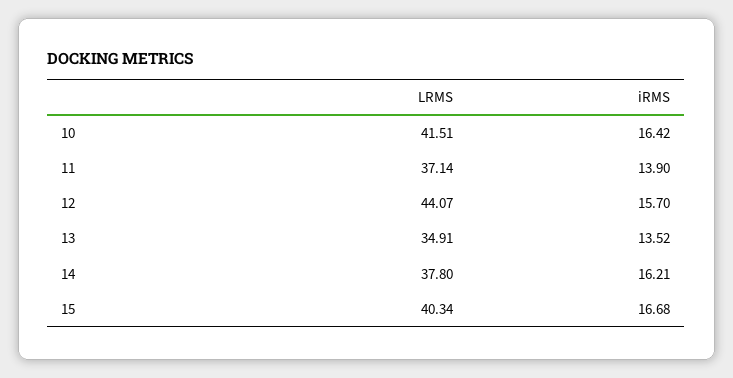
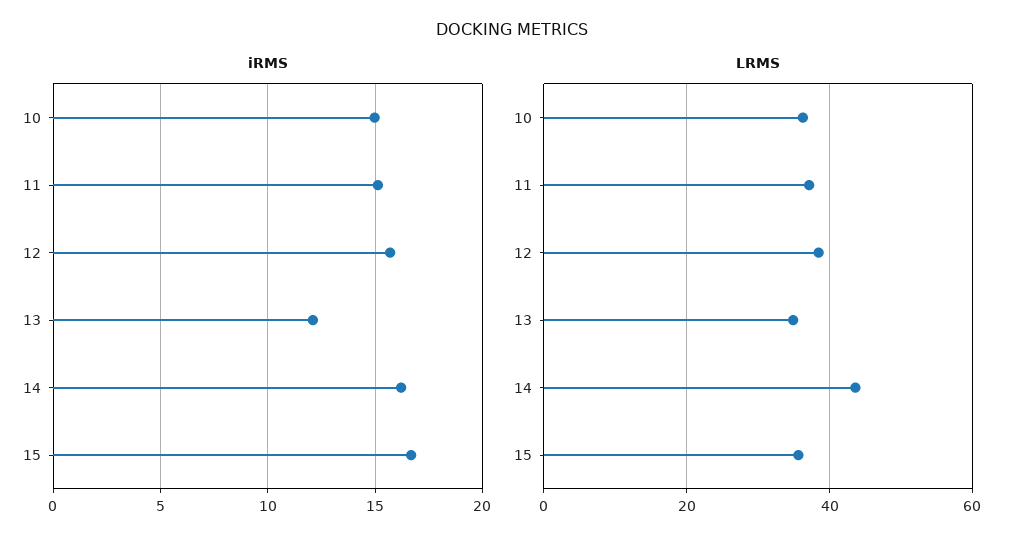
  {
    "LRMS": {
-     "10": 41.51,
+     "10": 36,
      "11": 37.14,
-     "12": 44.07,
+     "12": 38,
      "13": 34.91,
-     "14": 37.8,
+     "14": 44,
-     "15": 40.34
+     "15": 36
    },
    "iRMS": {
-     "10": 16.42,
+     "10": 15,
-     "11": 13.9,
+     "11": 15,
      "12": 15.7,
-     "13": 13.52,
+     "13": 12,
      "14": 16.21,
      "15": 16.68
    }
  }

